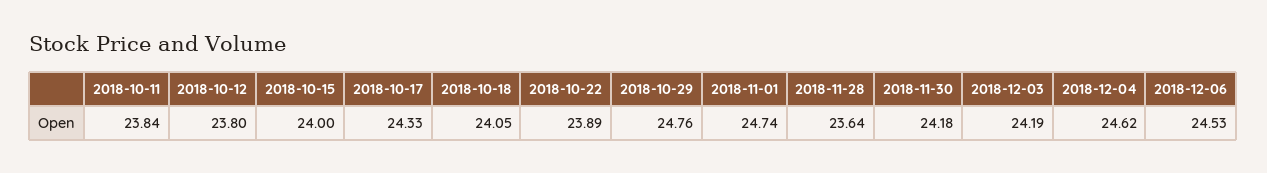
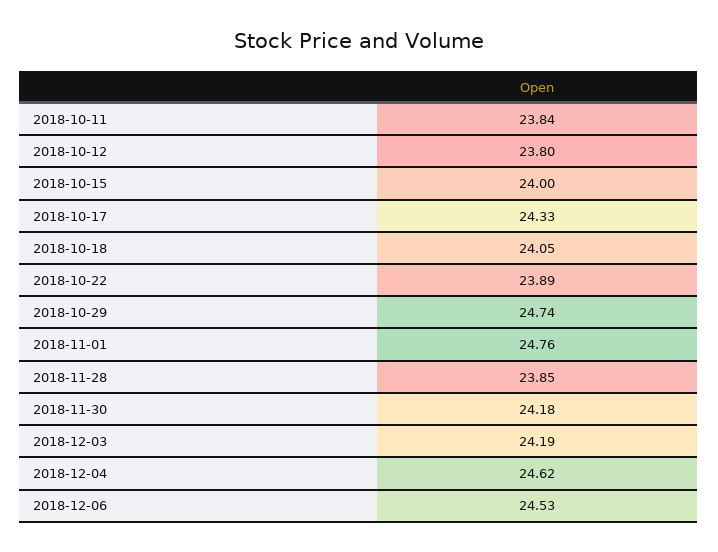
  {
    "2018-10-11": 23.84,
    "2018-10-12": 23.8,
    "2018-10-15": 24,
    "2018-10-17": 24.33,
    "2018-10-18": 24.05,
    "2018-10-22": 23.89,
-   "2018-10-29": 24.76,
+   "2018-10-29": 24.74,
-   "2018-11-01": 24.74,
+   "2018-11-01": 24.76,
-   "2018-11-28": 23.64,
+   "2018-11-28": 23.85,
    "2018-11-30": 24.18,
    "2018-12-03": 24.19,
    "2018-12-04": 24.62,
    "2018-12-06": 24.53
  }

